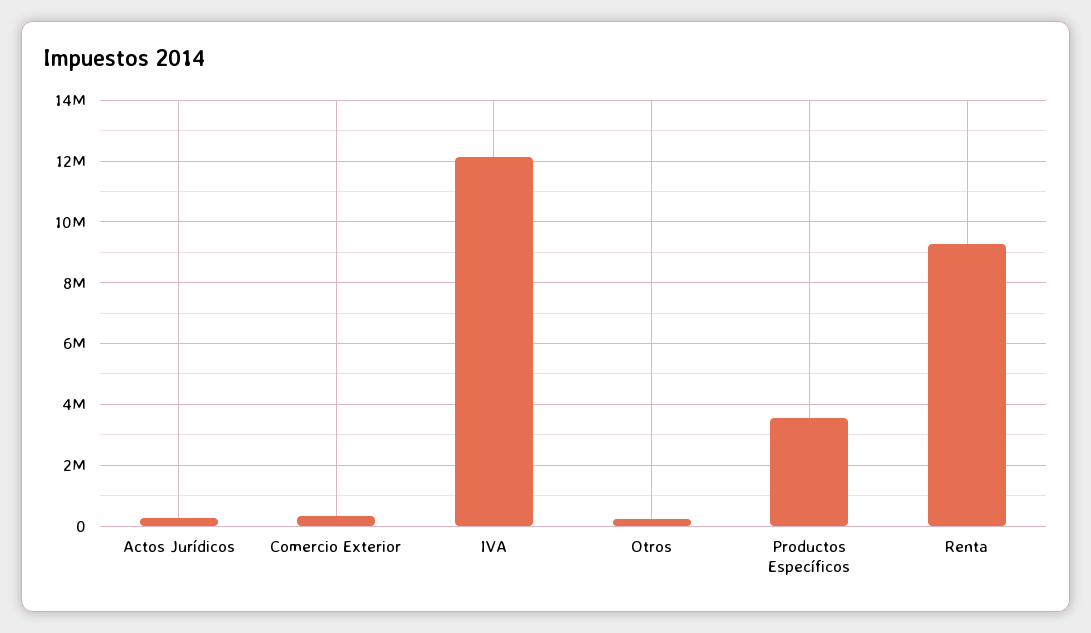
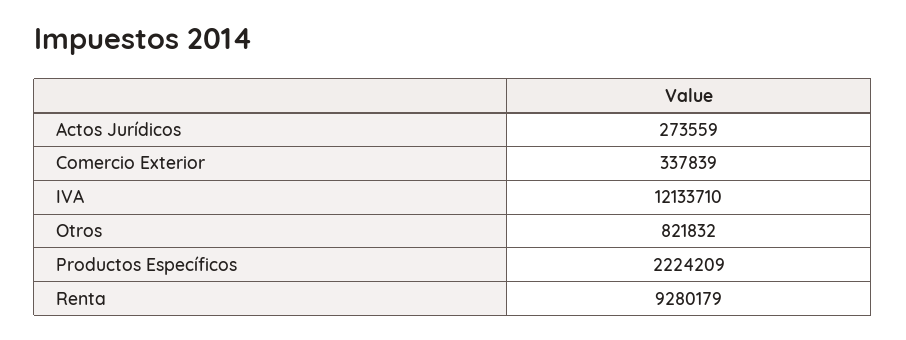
  {
    "Actos Jurídicos": 273559,
    "Comercio Exterior": 337839,
    "IVA": 12133710,
-   "Otros": 200000,
+   "Otros": 821832,
-   "Productos Específicos": 3600000,
+   "Productos Específicos": 2224209,
    "Renta": 9280179
  }

